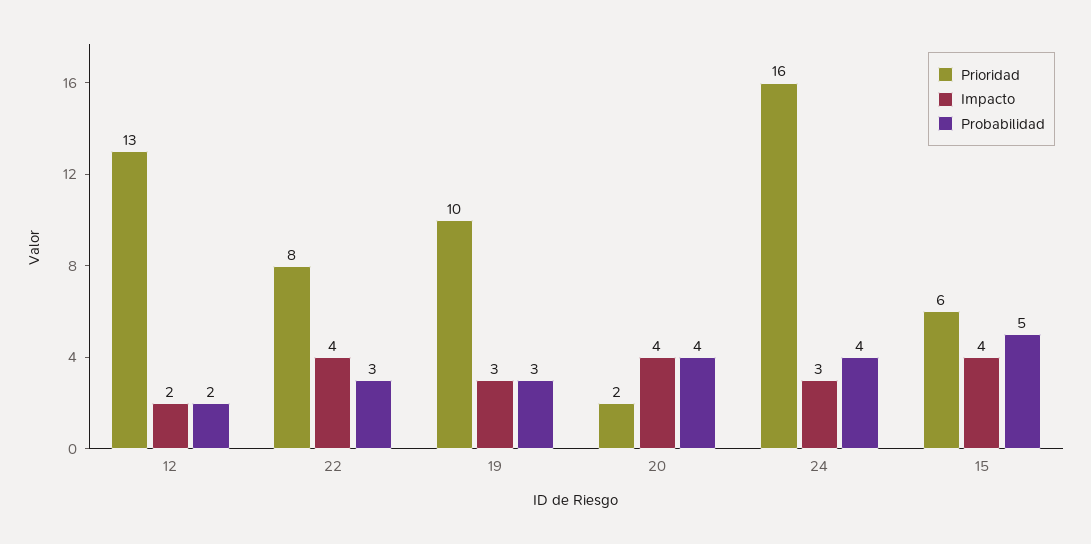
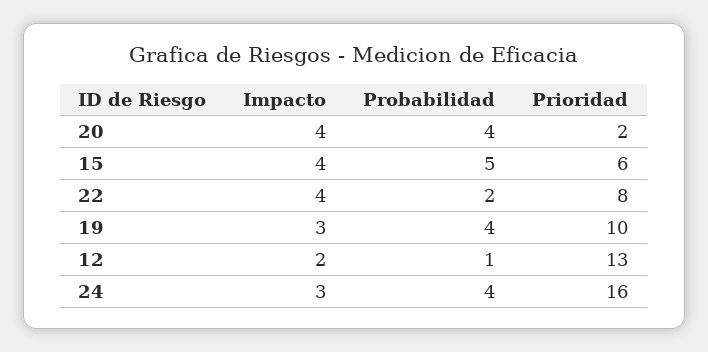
  {
    "Prioridad": {
      "12": 13,
      "22": 8,
      "19": 10,
      "20": 2,
      "24": 16,
      "15": 6
    },
    "Impacto": {
      "12": 2,
      "22": 4,
      "19": 3,
      "20": 4,
      "24": 3,
      "15": 4
    },
    "Probabilidad": {
-     "12": 2,
+     "12": 1,
-     "22": 3,
+     "22": 2,
-     "19": 3,
+     "19": 4,
      "20": 4,
      "24": 4,
      "15": 5
    }
  }

